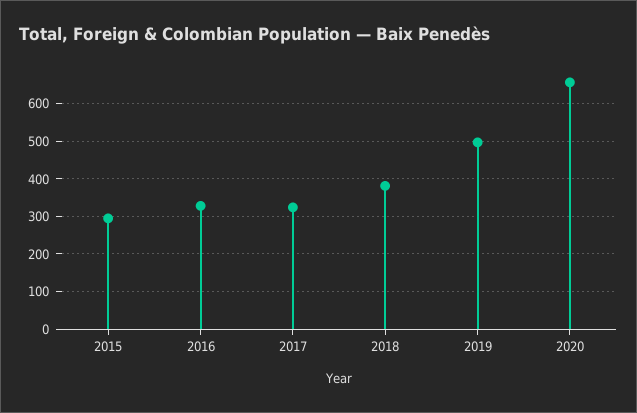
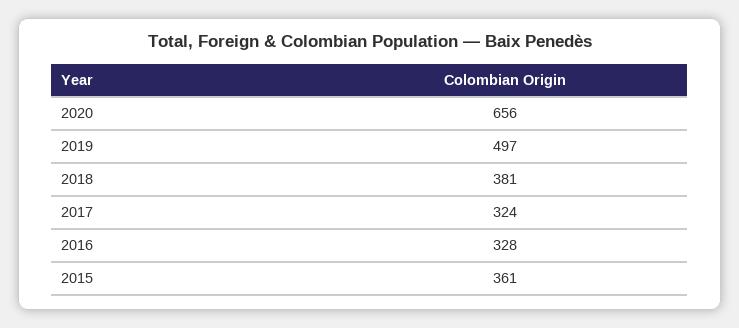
  {
-   "2015": 300,
+   "2015": 361,
    "2016": 328,
    "2017": 324,
    "2018": 381,
    "2019": 497,
    "2020": 656
  }

